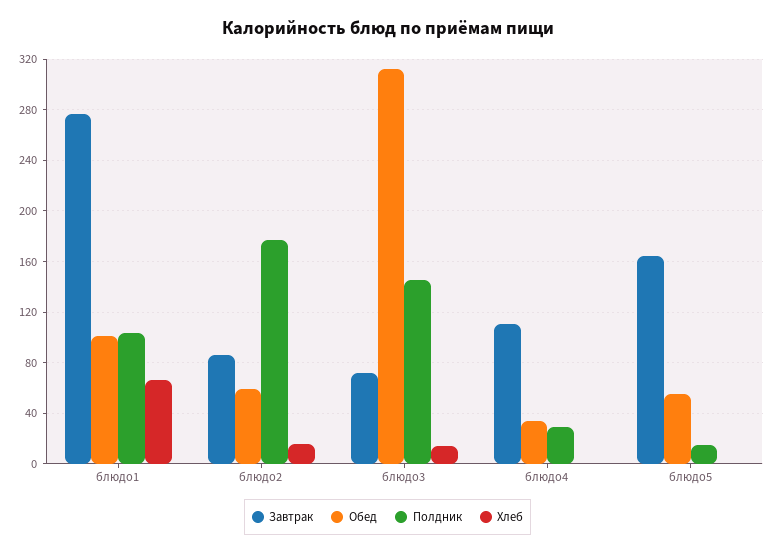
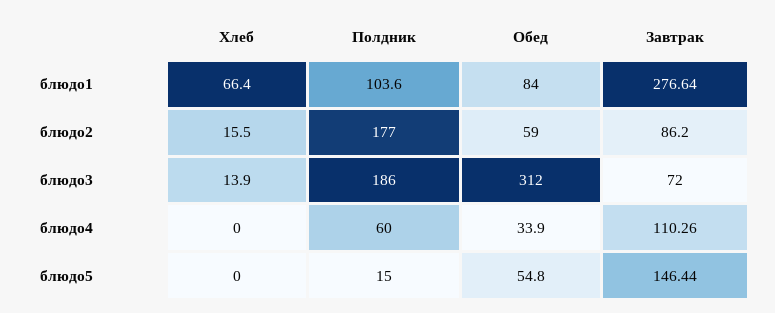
  {
    "Завтрак": {
      "блюдо1": 276.64,
      "блюдо2": 86.2,
      "блюдо3": 72,
      "блюдо4": 110.26,
-     "блюдо5": 165
+     "блюдо5": 146.44
    },
    "Обед": {
-     "блюдо1": 100,
+     "блюдо1": 84,
      "блюдо2": 59,
      "блюдо3": 312,
      "блюдо4": 33.9,
      "блюдо5": 54.8
    },
    "Полдник": {
      "блюдо1": 103.6,
      "блюдо2": 177,
-     "блюдо3": 145,
+     "блюдо3": 186,
-     "блюдо4": 30,
+     "блюдо4": 60,
      "блюдо5": 15
    },
    "Хлеб": {
      "блюдо1": 66.4,
      "блюдо2": 15.5,
      "блюдо3": 13.9,
      "блюдо4": 0,
      "блюдо5": 0
    }
  }

